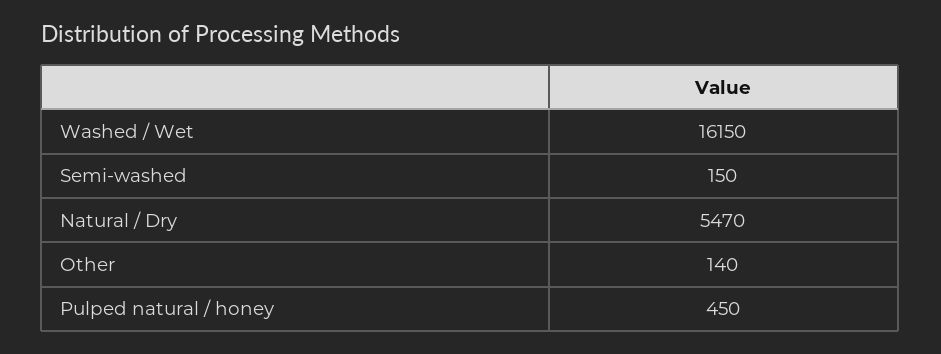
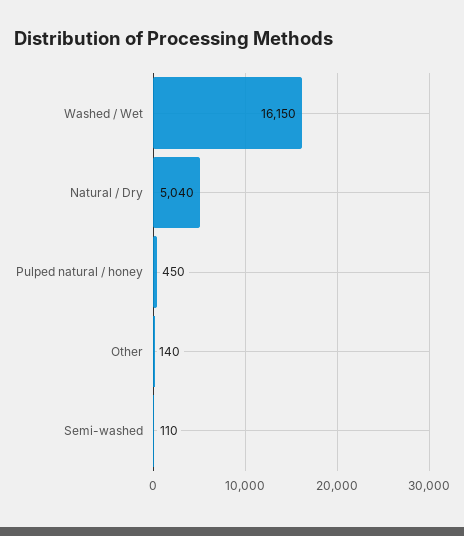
  {
    "Washed / Wet": 16150,
-   "Semi-washed": 150,
+   "Semi-washed": 110,
-   "Natural / Dry": 5470,
+   "Natural / Dry": 5040,
    "Other": 140,
    "Pulped natural / honey": 450
  }

